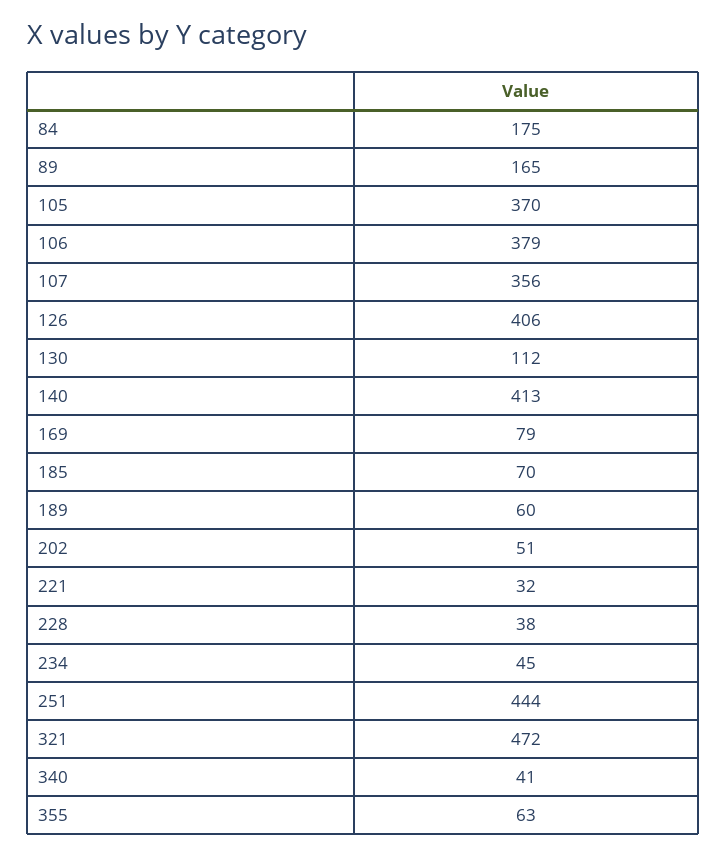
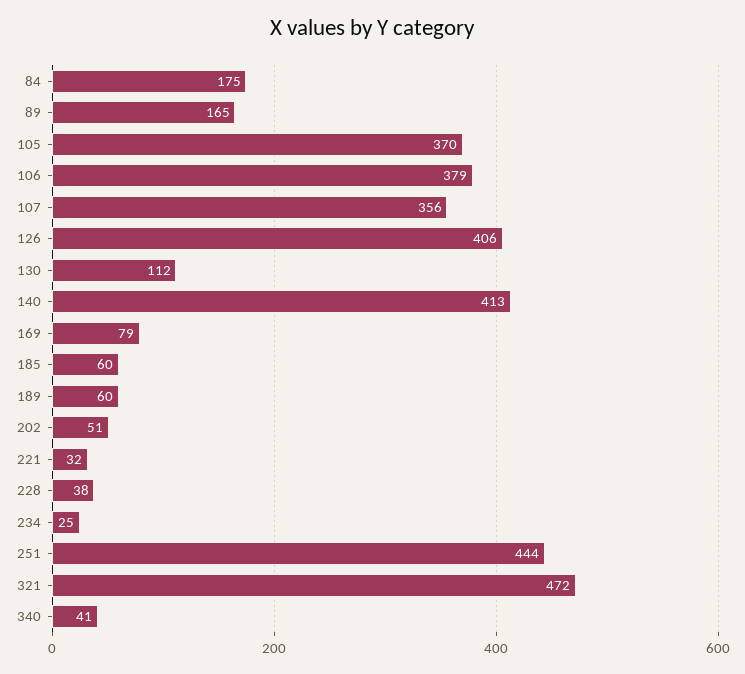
  {
    "84": 175,
    "89": 165,
    "105": 370,
    "106": 379,
    "107": 356,
    "126": 406,
    "130": 112,
    "140": 413,
    "169": 79,
-   "185": 70,
+   "185": 60,
    "189": 60,
    "202": 51,
    "221": 32,
    "228": 38,
-   "234": 45,
+   "234": 25,
    "251": 444,
    "321": 472,
-   "340": 41,
+   "340": 41
-   "355": 63
  }

